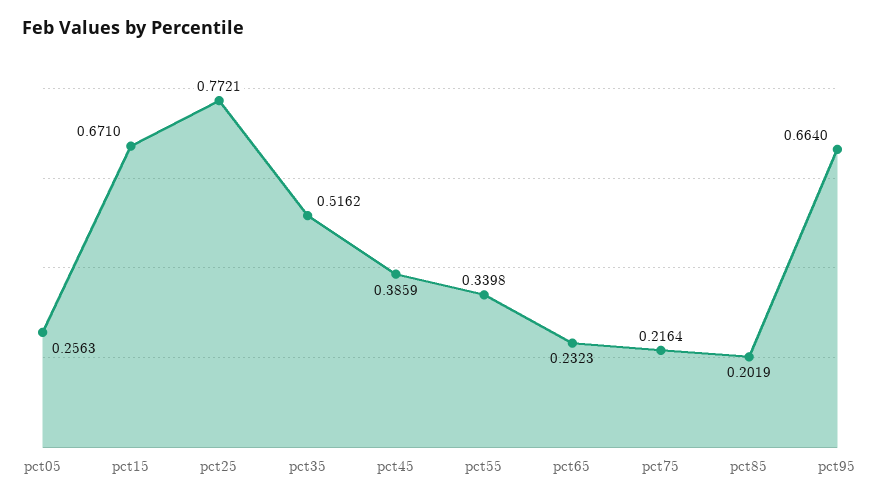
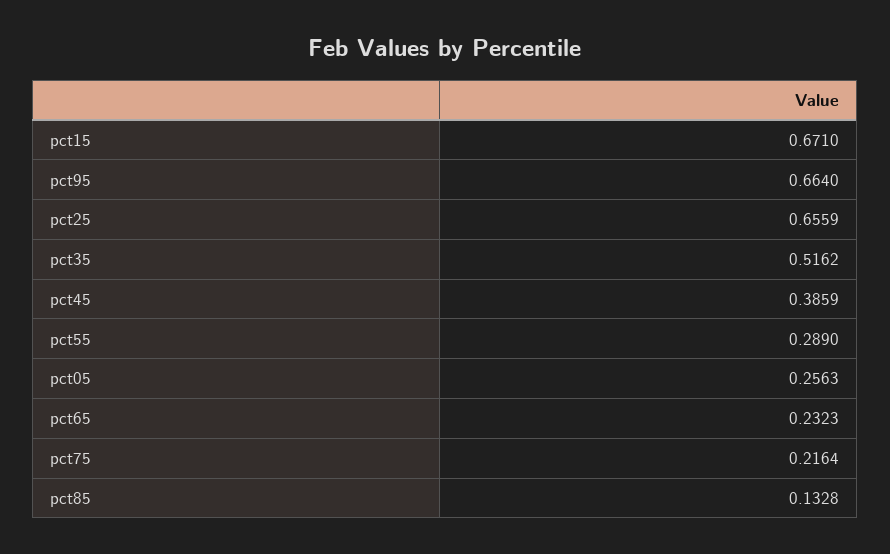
  {
    "pct05": 0.2563,
    "pct15": 0.671,
-   "pct25": 0.7721,
+   "pct25": 0.6559,
    "pct35": 0.5162,
    "pct45": 0.3859,
-   "pct55": 0.3398,
+   "pct55": 0.289,
    "pct65": 0.2323,
    "pct75": 0.2164,
-   "pct85": 0.2019,
+   "pct85": 0.1328,
    "pct95": 0.664
  }

